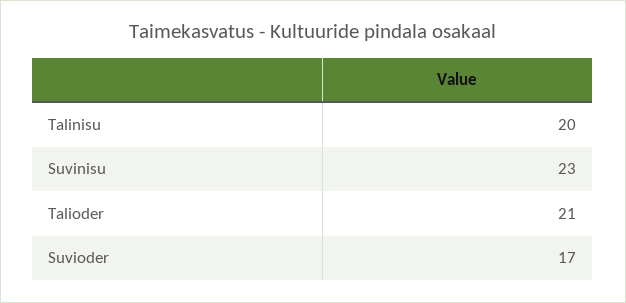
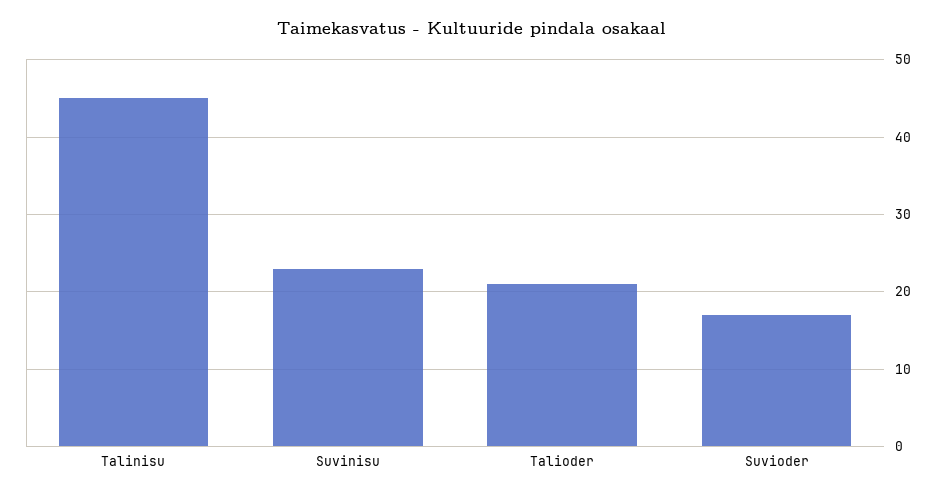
  {
-   "Talinisu": 20,
+   "Talinisu": 45,
    "Suvinisu": 23,
    "Talioder": 21,
    "Suvioder": 17
  }

